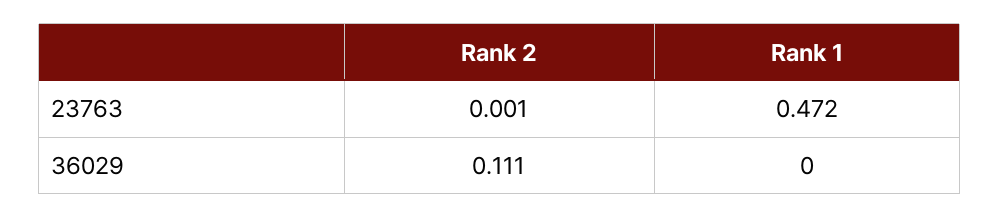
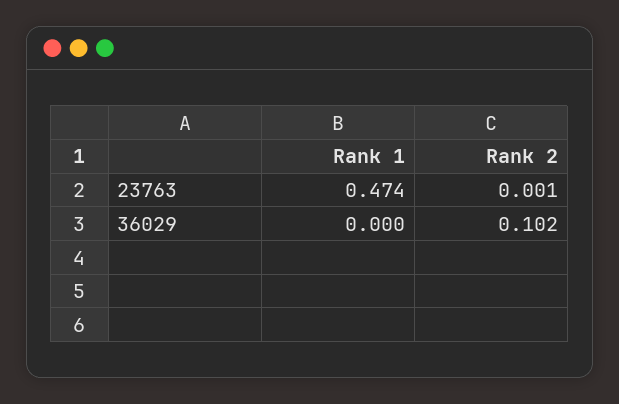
  {
    "Rank 2": {
      "23763": 0.001,
-     "36029": 0.111
+     "36029": 0.102
    },
    "Rank 1": {
-     "23763": 0.472,
+     "23763": 0.474,
      "36029": 0
    }
  }

